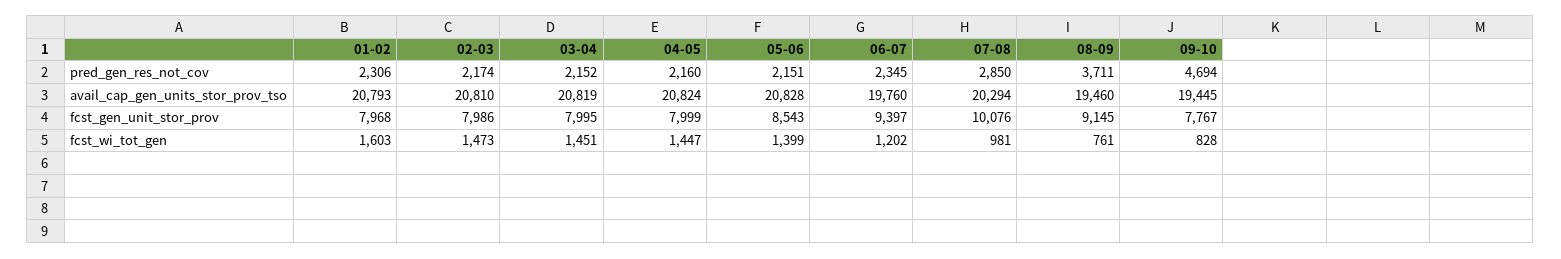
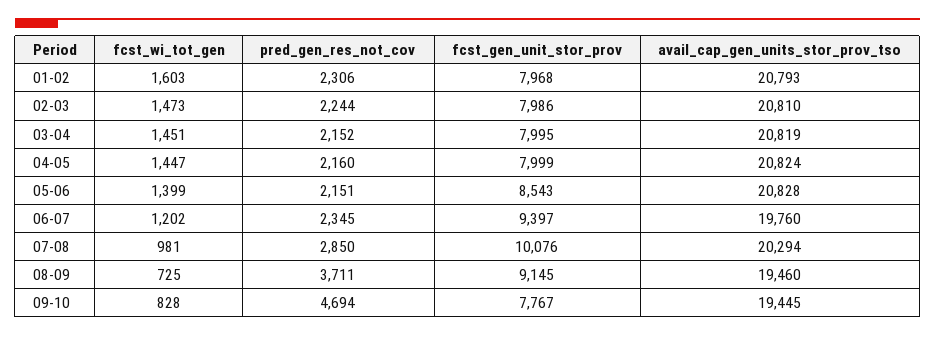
  {
    "01-02": {
      "pred_gen_res_not_cov": 2306,
      "avail_cap_gen_units_stor_prov_tso": 20793,
      "fcst_gen_unit_stor_prov": 7968,
      "fcst_wi_tot_gen": 1603
    },
    "02-03": {
-     "pred_gen_res_not_cov": 2174,
+     "pred_gen_res_not_cov": 2244,
      "avail_cap_gen_units_stor_prov_tso": 20810,
      "fcst_gen_unit_stor_prov": 7986,
      "fcst_wi_tot_gen": 1473
    },
    "03-04": {
      "pred_gen_res_not_cov": 2152,
      "avail_cap_gen_units_stor_prov_tso": 20819,
      "fcst_gen_unit_stor_prov": 7995,
      "fcst_wi_tot_gen": 1451
    },
    "04-05": {
      "pred_gen_res_not_cov": 2160,
      "avail_cap_gen_units_stor_prov_tso": 20824,
      "fcst_gen_unit_stor_prov": 7999,
      "fcst_wi_tot_gen": 1447
    },
    "05-06": {
      "pred_gen_res_not_cov": 2151,
      "avail_cap_gen_units_stor_prov_tso": 20828,
      "fcst_gen_unit_stor_prov": 8543,
      "fcst_wi_tot_gen": 1399
    },
    "06-07": {
      "pred_gen_res_not_cov": 2345,
      "avail_cap_gen_units_stor_prov_tso": 19760,
      "fcst_gen_unit_stor_prov": 9397,
      "fcst_wi_tot_gen": 1202
    },
    "07-08": {
      "pred_gen_res_not_cov": 2850,
      "avail_cap_gen_units_stor_prov_tso": 20294,
      "fcst_gen_unit_stor_prov": 10076,
      "fcst_wi_tot_gen": 981
    },
    "08-09": {
      "pred_gen_res_not_cov": 3711,
      "avail_cap_gen_units_stor_prov_tso": 19460,
      "fcst_gen_unit_stor_prov": 9145,
-     "fcst_wi_tot_gen": 761
+     "fcst_wi_tot_gen": 725
    },
    "09-10": {
      "pred_gen_res_not_cov": 4694,
      "avail_cap_gen_units_stor_prov_tso": 19445,
      "fcst_gen_unit_stor_prov": 7767,
      "fcst_wi_tot_gen": 828
    }
  }

